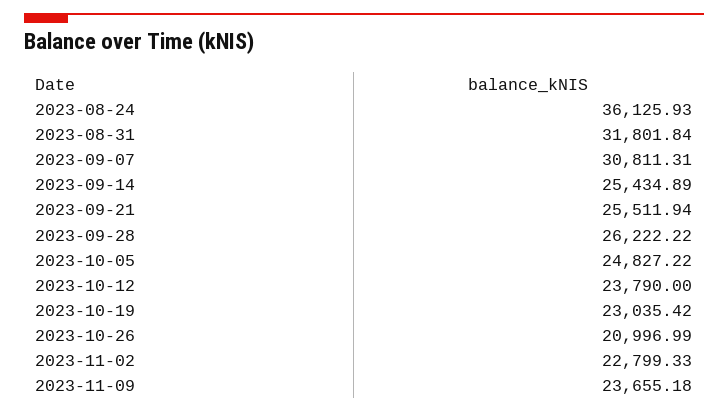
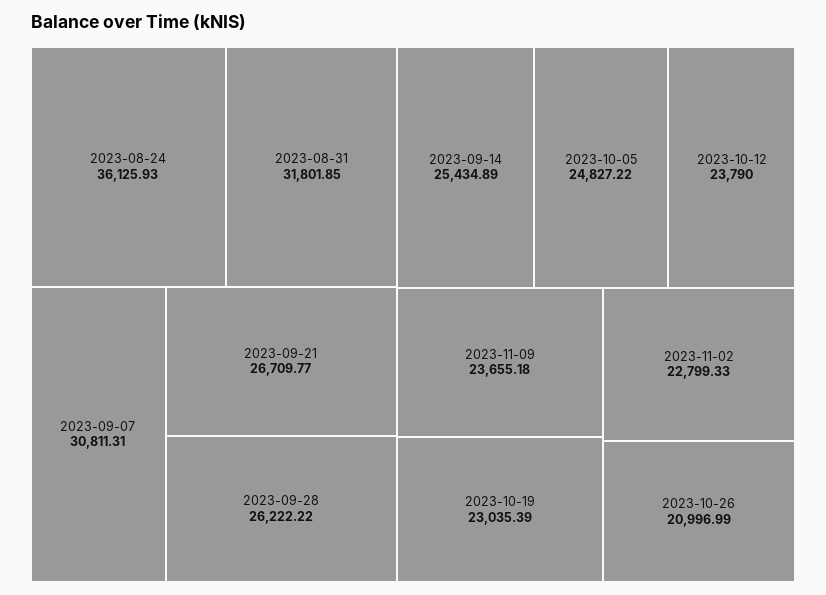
  {
    "2023-08-24": 36125.93,
-   "2023-08-31": 31801.84,
+   "2023-08-31": 31801.85,
    "2023-09-07": 30811.31,
    "2023-09-14": 25434.89,
-   "2023-09-21": 25511.94,
+   "2023-09-21": 26709.77,
    "2023-09-28": 26222.22,
    "2023-10-05": 24827.22,
    "2023-10-12": 23790,
-   "2023-10-19": 23035.42,
+   "2023-10-19": 23035.39,
    "2023-10-26": 20996.99,
    "2023-11-02": 22799.33,
    "2023-11-09": 23655.18
  }

